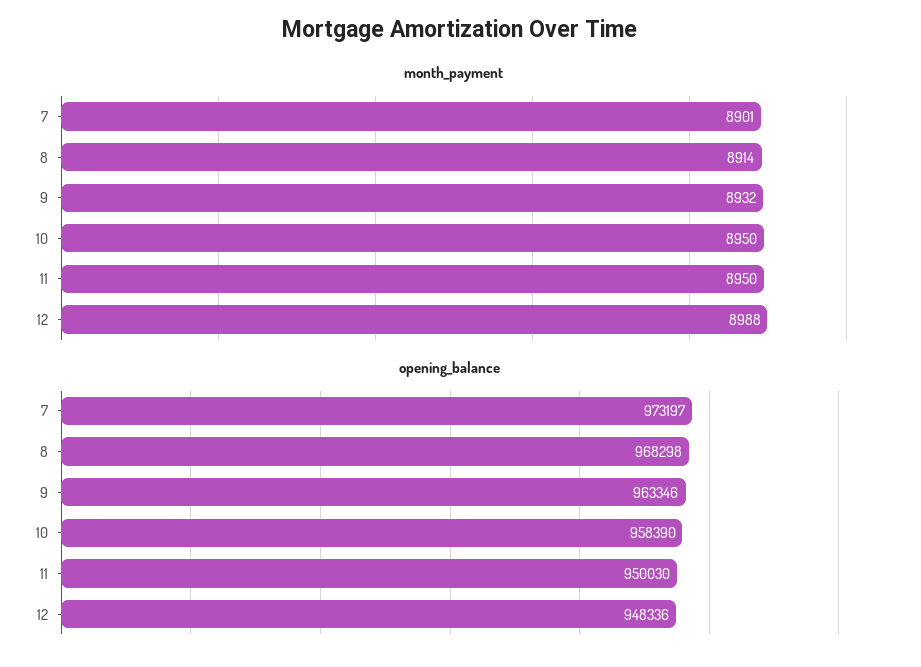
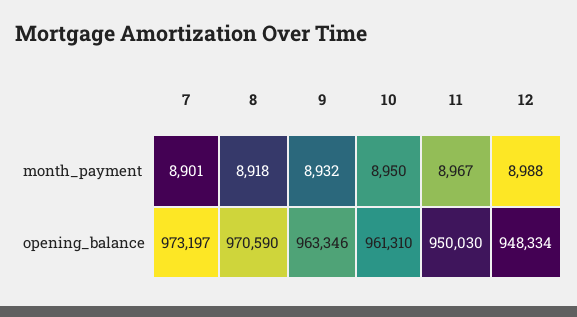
  {
    "month_payment": {
      "7": 8901,
-     "8": 8914,
+     "8": 8918,
      "9": 8932,
      "10": 8950,
-     "11": 8950,
+     "11": 8967,
      "12": 8988
    },
    "opening_balance": {
      "7": 973197,
-     "8": 968298,
+     "8": 970590,
      "9": 963346,
-     "10": 958390,
+     "10": 961310,
      "11": 950030,
-     "12": 948336
+     "12": 948334
    }
  }

